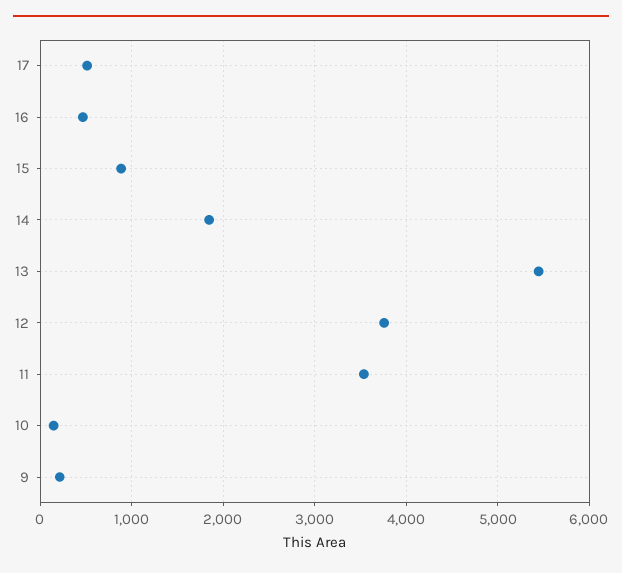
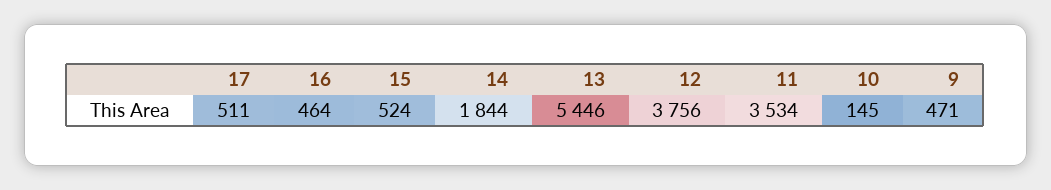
  {
    "17": 511,
    "16": 464,
-   "15": 900,
+   "15": 524,
    "14": 1844,
    "13": 5446,
    "12": 3756,
    "11": 3534,
    "10": 145,
-   "9": 200
+   "9": 471
  }

